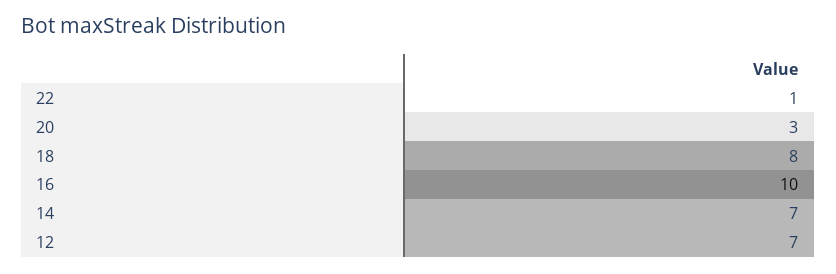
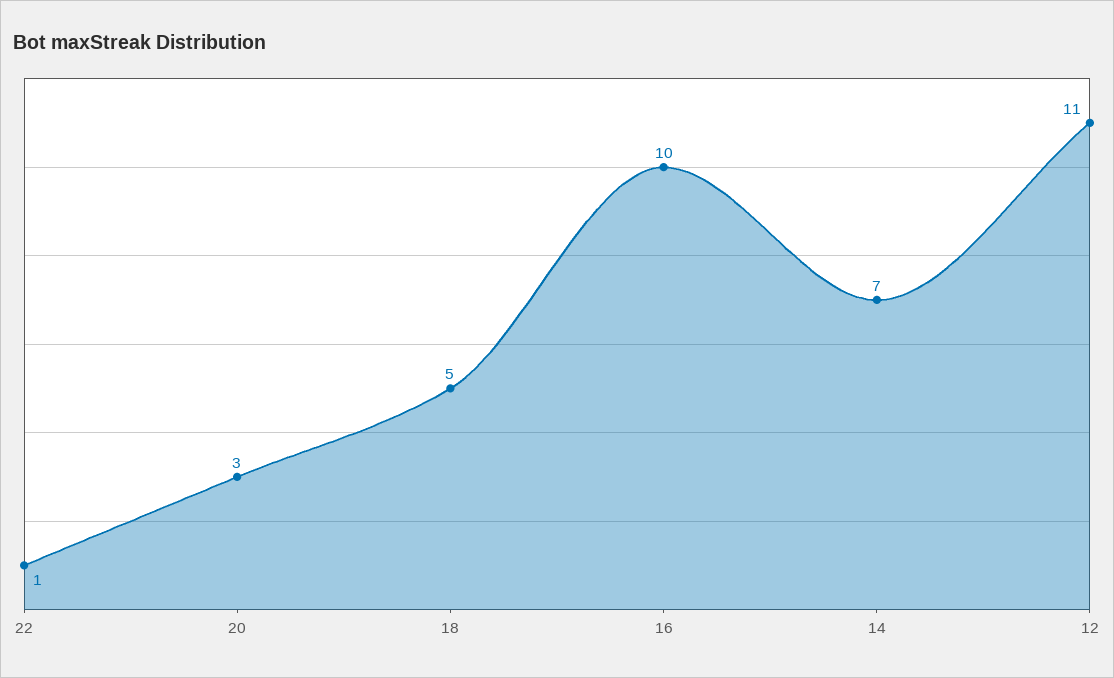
  {
    "22": 1,
    "20": 3,
-   "18": 8,
+   "18": 5,
    "16": 10,
    "14": 7,
-   "12": 7
+   "12": 11
  }

